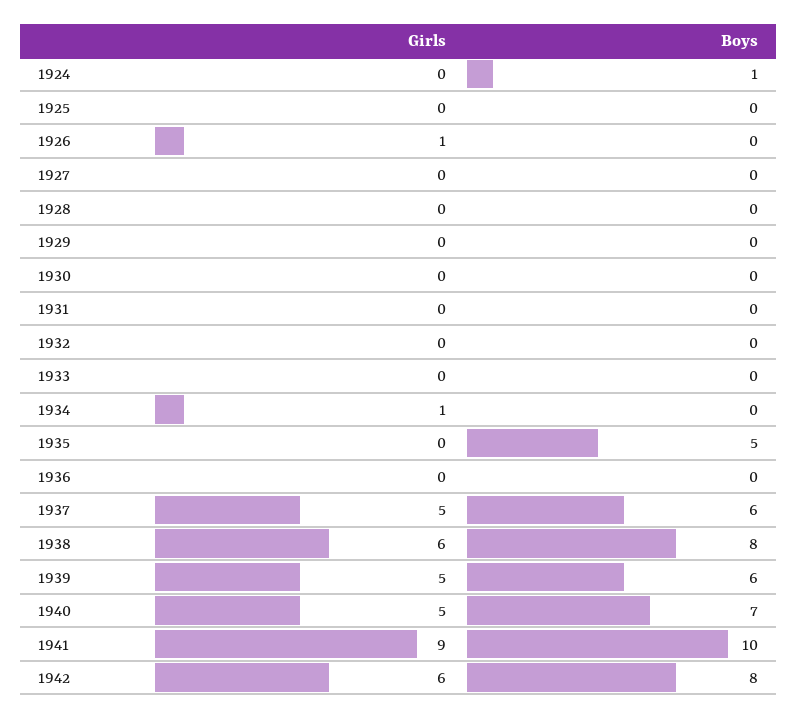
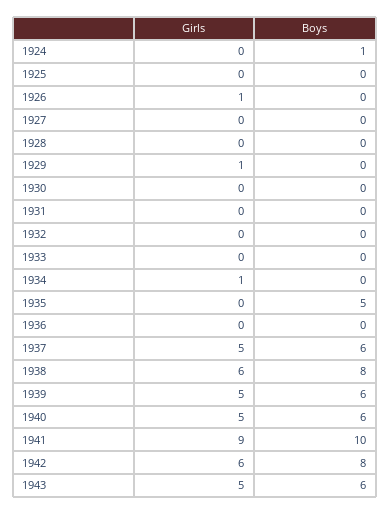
  {
    "Girls": {
      "1924": 0,
      "1925": 0,
      "1926": 1,
      "1927": 0,
      "1928": 0,
-     "1929": 0,
+     "1929": 1,
      "1930": 0,
      "1931": 0,
      "1932": 0,
      "1933": 0,
      "1934": 1,
      "1935": 0,
      "1936": 0,
      "1937": 5,
      "1938": 6,
      "1939": 5,
      "1940": 5,
      "1941": 9,
-     "1942": 6
+     "1942": 6,
+     "1943": 5
    },
    "Boys": {
      "1924": 1,
      "1925": 0,
      "1926": 0,
      "1927": 0,
      "1928": 0,
      "1929": 0,
      "1930": 0,
      "1931": 0,
      "1932": 0,
      "1933": 0,
      "1934": 0,
      "1935": 5,
      "1936": 0,
      "1937": 6,
      "1938": 8,
      "1939": 6,
-     "1940": 7,
+     "1940": 6,
      "1941": 10,
-     "1942": 8
+     "1942": 8,
+     "1943": 6
    }
  }

